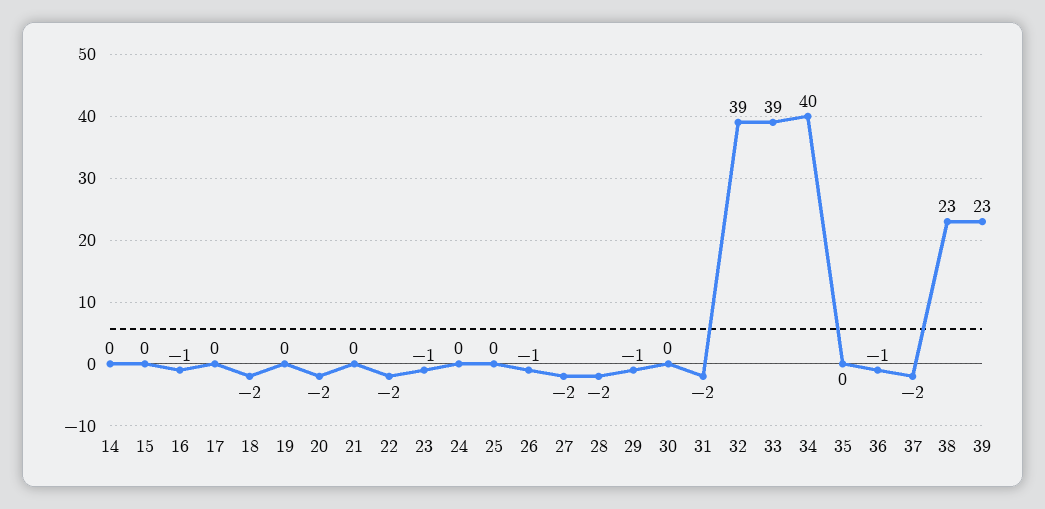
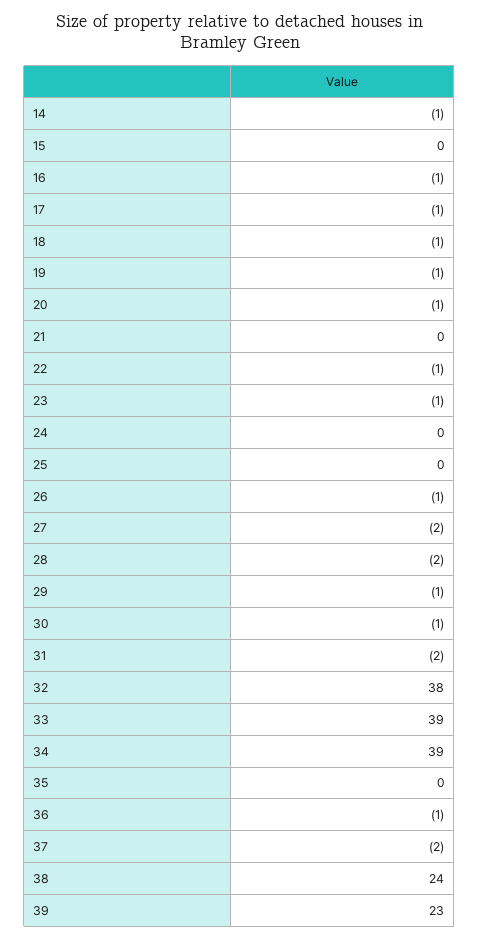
  {
-   "14": 0,
+   "14": -1,
    "15": 0,
    "16": -1,
-   "17": 0,
+   "17": -1,
-   "18": -2,
+   "18": -1,
-   "19": 0,
+   "19": -1,
-   "20": -2,
+   "20": -1,
    "21": 0,
-   "22": -2,
+   "22": -1,
    "23": -1,
    "24": 0,
    "25": 0,
    "26": -1,
    "27": -2,
    "28": -2,
    "29": -1,
-   "30": 0,
+   "30": -1,
    "31": -2,
-   "32": 39,
+   "32": 38,
    "33": 39,
-   "34": 40,
+   "34": 39,
    "35": 0,
    "36": -1,
    "37": -2,
-   "38": 23,
+   "38": 24,
    "39": 23
  }

